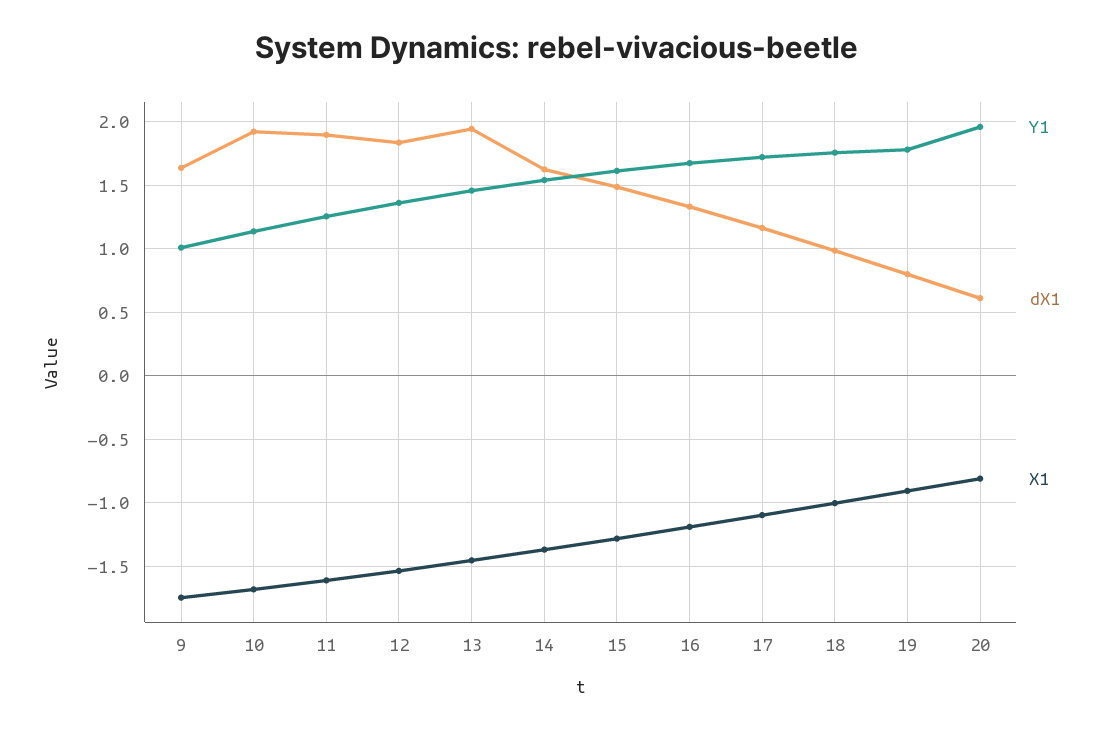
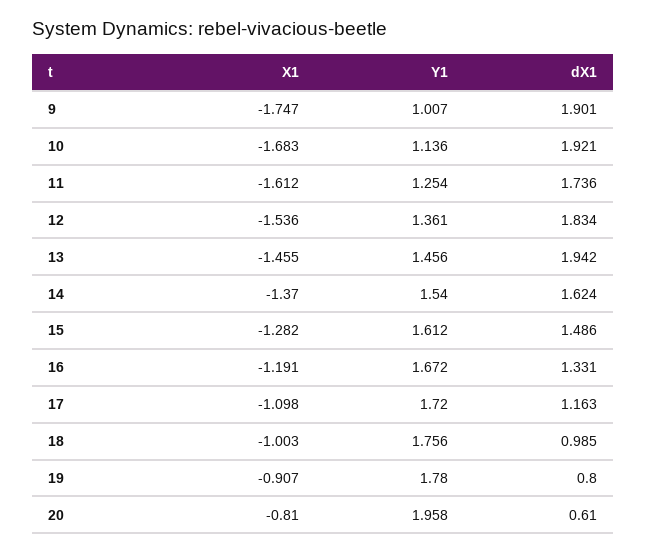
  {
    "Y1": {
      "9": 1.007,
      "10": 1.136,
      "11": 1.254,
      "12": 1.361,
      "13": 1.456,
      "14": 1.54,
      "15": 1.612,
      "16": 1.672,
      "17": 1.72,
      "18": 1.756,
      "19": 1.78,
      "20": 1.958
    },
    "dX1": {
-     "9": 1.65,
+     "9": 1.901,
      "10": 1.921,
-     "11": 1.9,
+     "11": 1.736,
      "12": 1.834,
      "13": 1.942,
      "14": 1.624,
      "15": 1.486,
      "16": 1.331,
      "17": 1.163,
      "18": 0.985,
      "19": 0.8,
      "20": 0.61
    },
    "X1": {
      "9": -1.747,
      "10": -1.683,
      "11": -1.612,
      "12": -1.536,
      "13": -1.455,
      "14": -1.37,
      "15": -1.282,
      "16": -1.191,
      "17": -1.098,
      "18": -1.003,
      "19": -0.907,
      "20": -0.81
    }
  }

